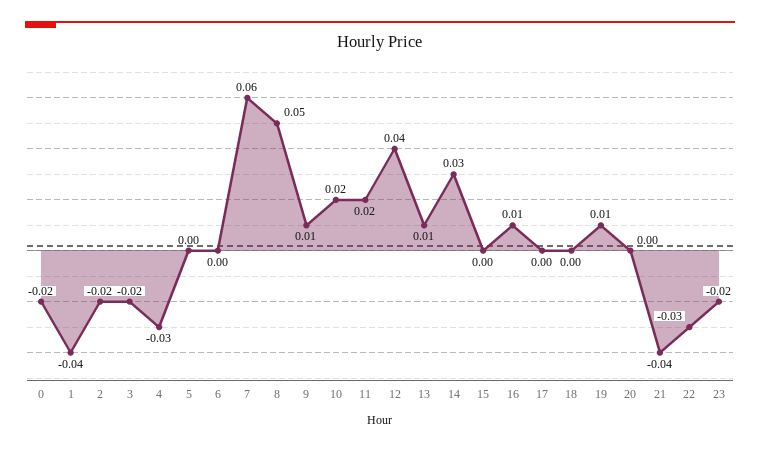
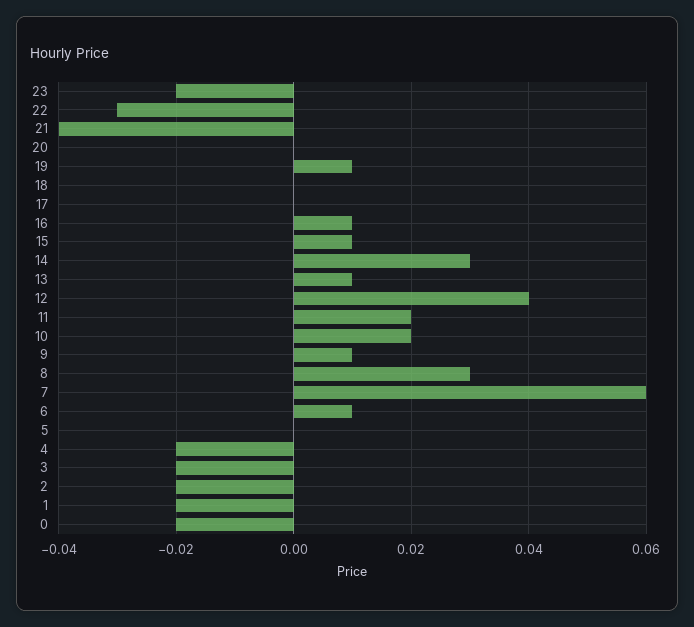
  {
    "0": -0.02,
-   "1": -0.04,
+   "1": -0.02,
    "2": -0.02,
    "3": -0.02,
-   "4": -0.03,
+   "4": -0.02,
    "5": 0,
-   "6": 0,
+   "6": 0.01,
    "7": 0.06,
-   "8": 0.05,
+   "8": 0.03,
    "9": 0.01,
    "10": 0.02,
    "11": 0.02,
    "12": 0.04,
    "13": 0.01,
    "14": 0.03,
-   "15": 0,
+   "15": 0.01,
    "16": 0.01,
    "17": 0,
    "18": 0,
    "19": 0.01,
    "20": 0,
    "21": -0.04,
    "22": -0.03,
    "23": -0.02
  }

